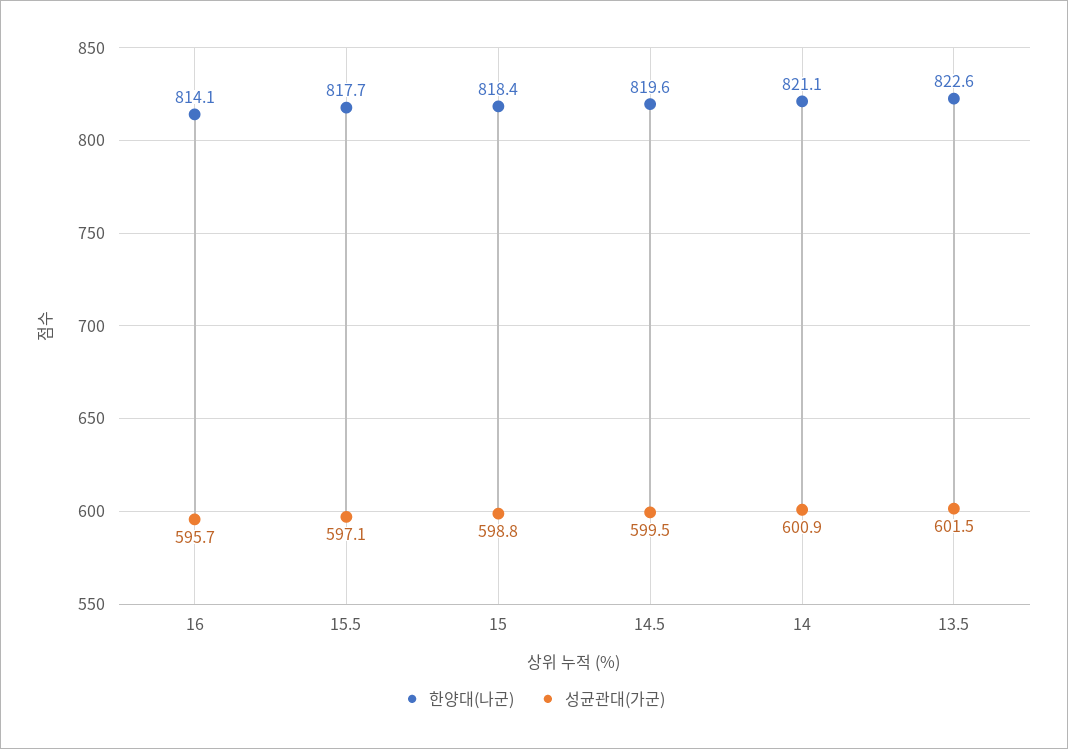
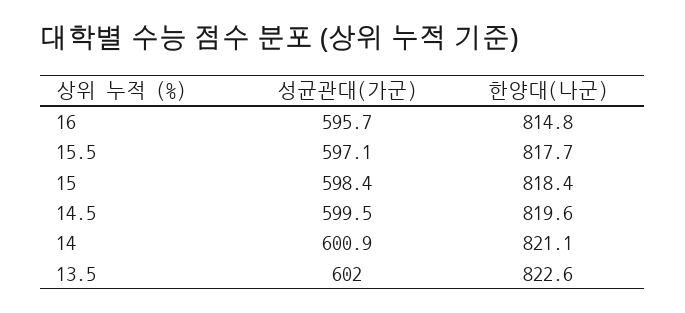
  {
    "한양대(나군)": {
-     "16": 814.1,
+     "16": 814.8,
      "15.5": 817.7,
      "15": 818.4,
      "14.5": 819.6,
      "14": 821.1,
      "13.5": 822.6
    },
    "성균관대(가군)": {
      "16": 595.7,
      "15.5": 597.1,
-     "15": 598.8,
+     "15": 598.4,
      "14.5": 599.5,
      "14": 600.9,
-     "13.5": 601.5
+     "13.5": 602
    }
  }

